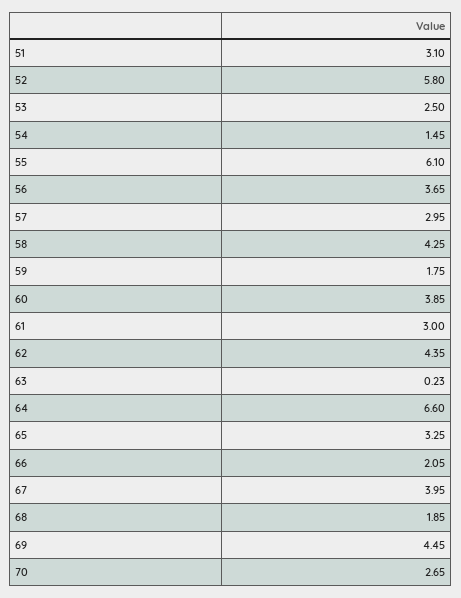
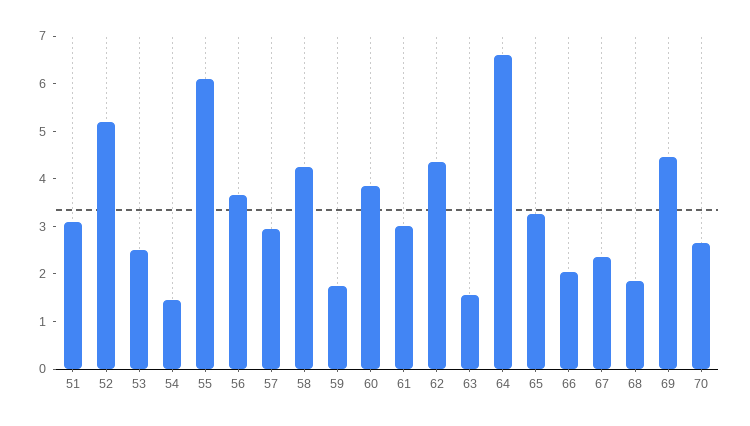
  {
    "51": 3.1,
-   "52": 5.8,
+   "52": 5.2,
    "53": 2.5,
    "54": 1.45,
    "55": 6.1,
    "56": 3.65,
    "57": 2.95,
    "58": 4.25,
    "59": 1.75,
    "60": 3.85,
    "61": 3,
    "62": 4.35,
-   "63": 0.23,
+   "63": 1.6,
    "64": 6.6,
    "65": 3.25,
    "66": 2.05,
-   "67": 3.95,
+   "67": 2.4,
    "68": 1.85,
    "69": 4.45,
    "70": 2.65
  }

